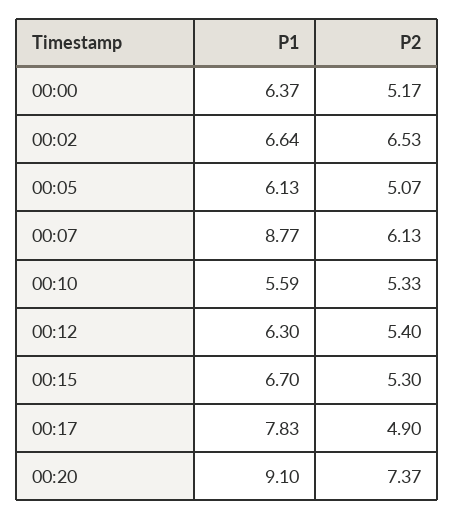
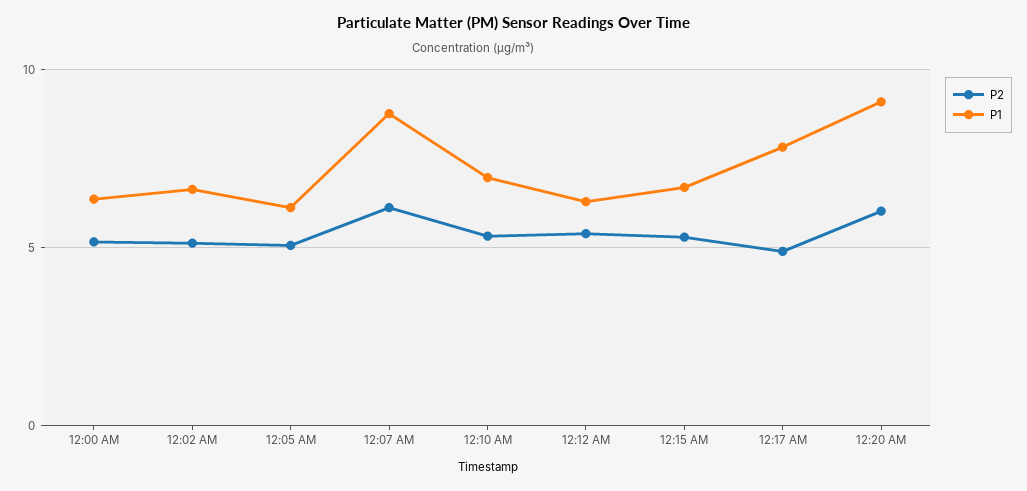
  {
    "P1": {
      "00:00": 6.37,
      "00:02": 6.64,
      "00:05": 6.13,
      "00:07": 8.77,
-     "00:10": 5.59,
+     "00:10": 7,
      "00:12": 6.3,
      "00:15": 6.7,
      "00:17": 7.83,
      "00:20": 9.1
    },
    "P2": {
      "00:00": 5.17,
-     "00:02": 6.53,
+     "00:02": 5,
      "00:05": 5.07,
      "00:07": 6.13,
      "00:10": 5.33,
      "00:12": 5.4,
      "00:15": 5.3,
      "00:17": 4.9,
-     "00:20": 7.37
+     "00:20": 6
    }
  }

